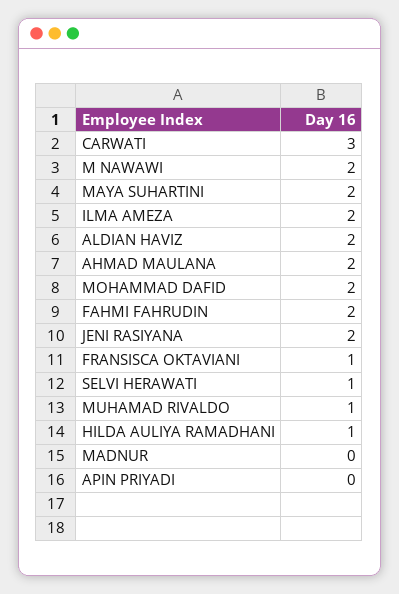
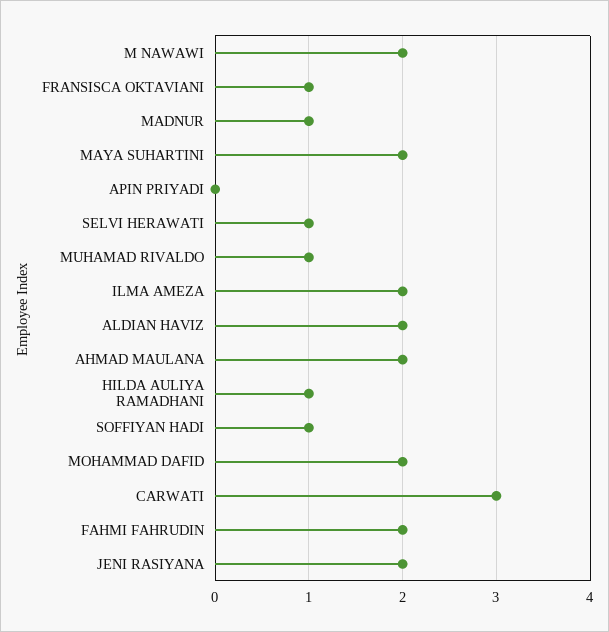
  {
    "CARWATI": 3,
    "M NAWAWI": 2,
    "MAYA SUHARTINI": 2,
    "ILMA AMEZA": 2,
    "ALDIAN HAVIZ": 2,
    "AHMAD MAULANA": 2,
    "MOHAMMAD DAFID": 2,
    "FAHMI FAHRUDIN": 2,
    "JENI RASIYANA": 2,
    "FRANSISCA OKTAVIANI": 1,
    "SELVI HERAWATI": 1,
    "MUHAMAD RIVALDO": 1,
    "HILDA AULIYA RAMADHANI": 1,
-   "MADNUR": 0,
+   "MADNUR": 1,
-   "APIN PRIYADI": 0
+   "APIN PRIYADI": 0,
+   "SOFFIYAN HADI": 1
  }

